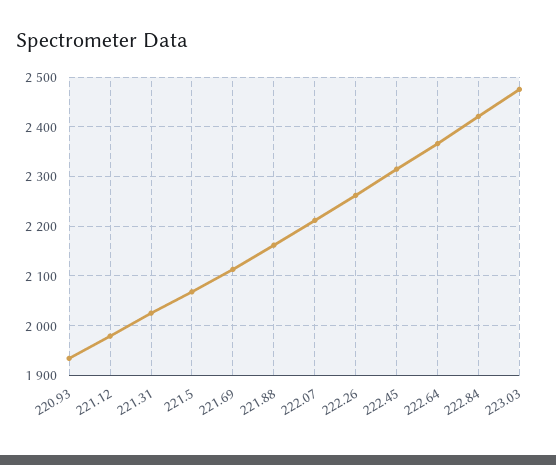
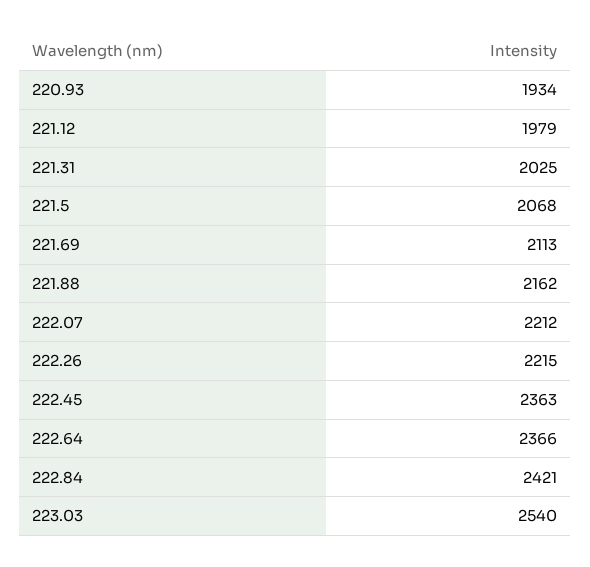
  {
    "220.93": 1934,
    "221.12": 1979,
    "221.31": 2025,
    "221.5": 2068,
    "221.69": 2113,
    "221.88": 2162,
    "222.07": 2212,
-   "222.26": 2260,
+   "222.26": 2215,
-   "222.45": 2320,
+   "222.45": 2363,
    "222.64": 2366,
    "222.84": 2421,
-   "223.03": 2480
+   "223.03": 2540
  }

